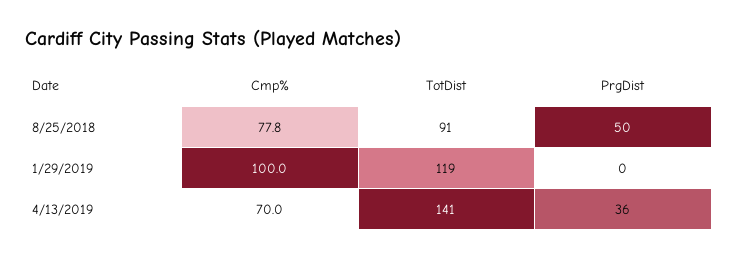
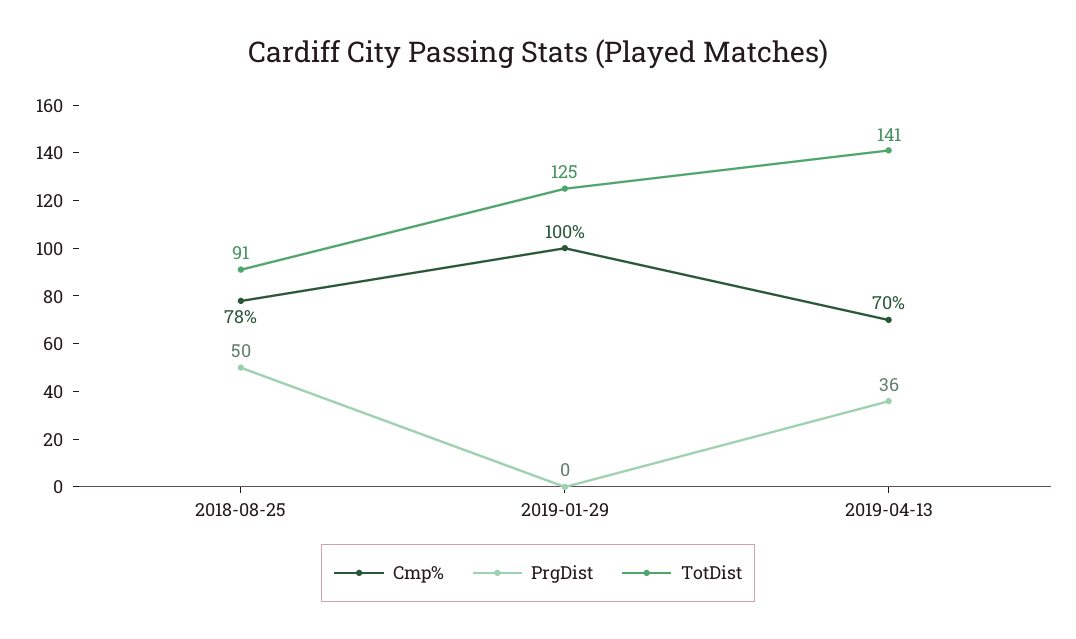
  {
    "Cmp%": {
      "8/25/2018": 77.8,
      "1/29/2019": 100,
      "4/13/2019": 70
    },
    "TotDist": {
      "8/25/2018": 91,
-     "1/29/2019": 119,
+     "1/29/2019": 125,
      "4/13/2019": 141
    },
    "PrgDist": {
      "8/25/2018": 50,
      "1/29/2019": 0,
      "4/13/2019": 36
    }
  }

